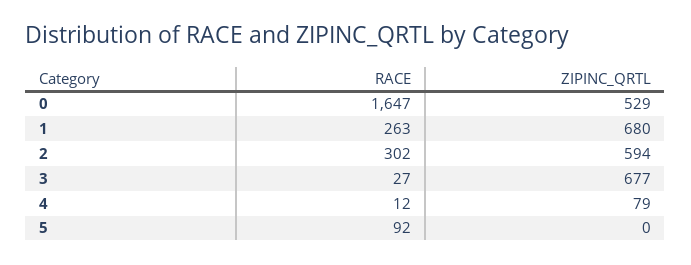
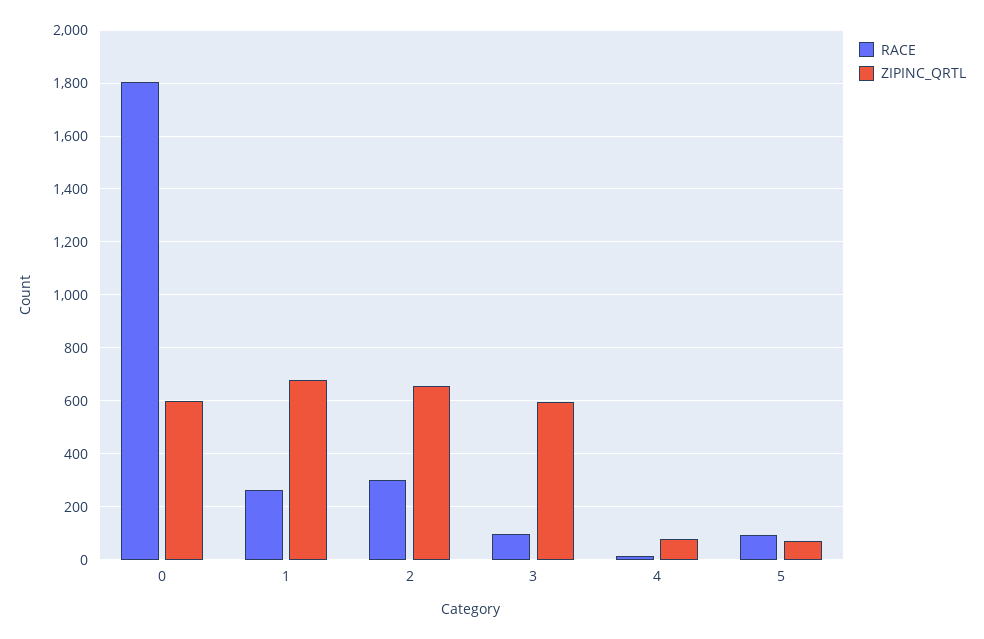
  {
    "RACE": {
-     "0": 1647,
+     "0": 1800,
      "1": 263,
      "2": 302,
-     "3": 27,
+     "3": 100,
      "4": 12,
      "5": 92
    },
    "ZIPINC_QRTL": {
-     "0": 529,
+     "0": 600,
      "1": 680,
-     "2": 594,
+     "2": 650,
-     "3": 677,
+     "3": 600,
      "4": 79,
-     "5": 0
+     "5": 75
    }
  }

